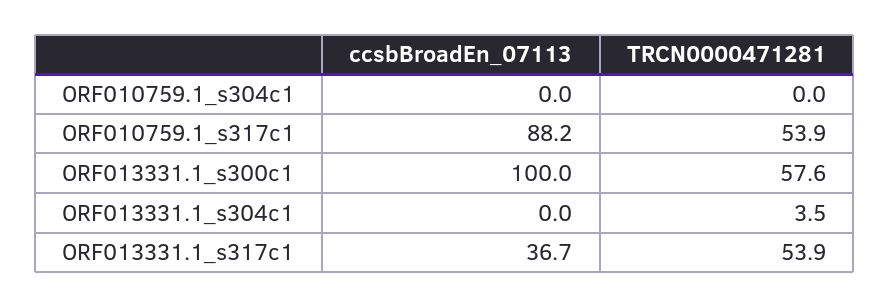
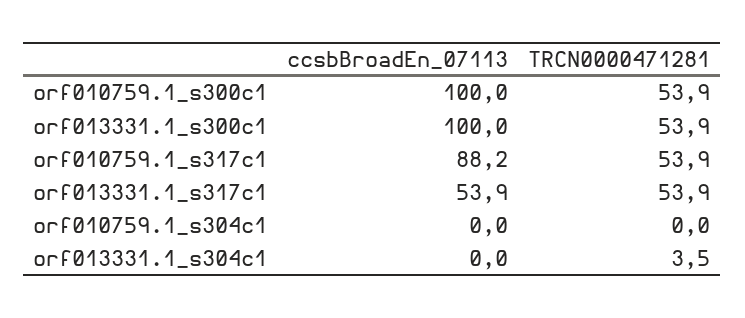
  {
    "ccsbBroadEn_07113": {
      "ORF010759.1_s304c1": 0,
      "ORF010759.1_s317c1": 88.2,
      "ORF013331.1_s300c1": 100,
      "ORF013331.1_s304c1": 0,
-     "ORF013331.1_s317c1": 36.7
+     "ORF013331.1_s317c1": 53.9,
+     "orf010759.1_s300c1": 100
    },
    "TRCN0000471281": {
      "ORF010759.1_s304c1": 0,
      "ORF010759.1_s317c1": 53.9,
-     "ORF013331.1_s300c1": 57.6,
+     "ORF013331.1_s300c1": 53.9,
      "ORF013331.1_s304c1": 3.5,
-     "ORF013331.1_s317c1": 53.9
+     "ORF013331.1_s317c1": 53.9,
+     "orf010759.1_s300c1": 53.9
    }
  }

